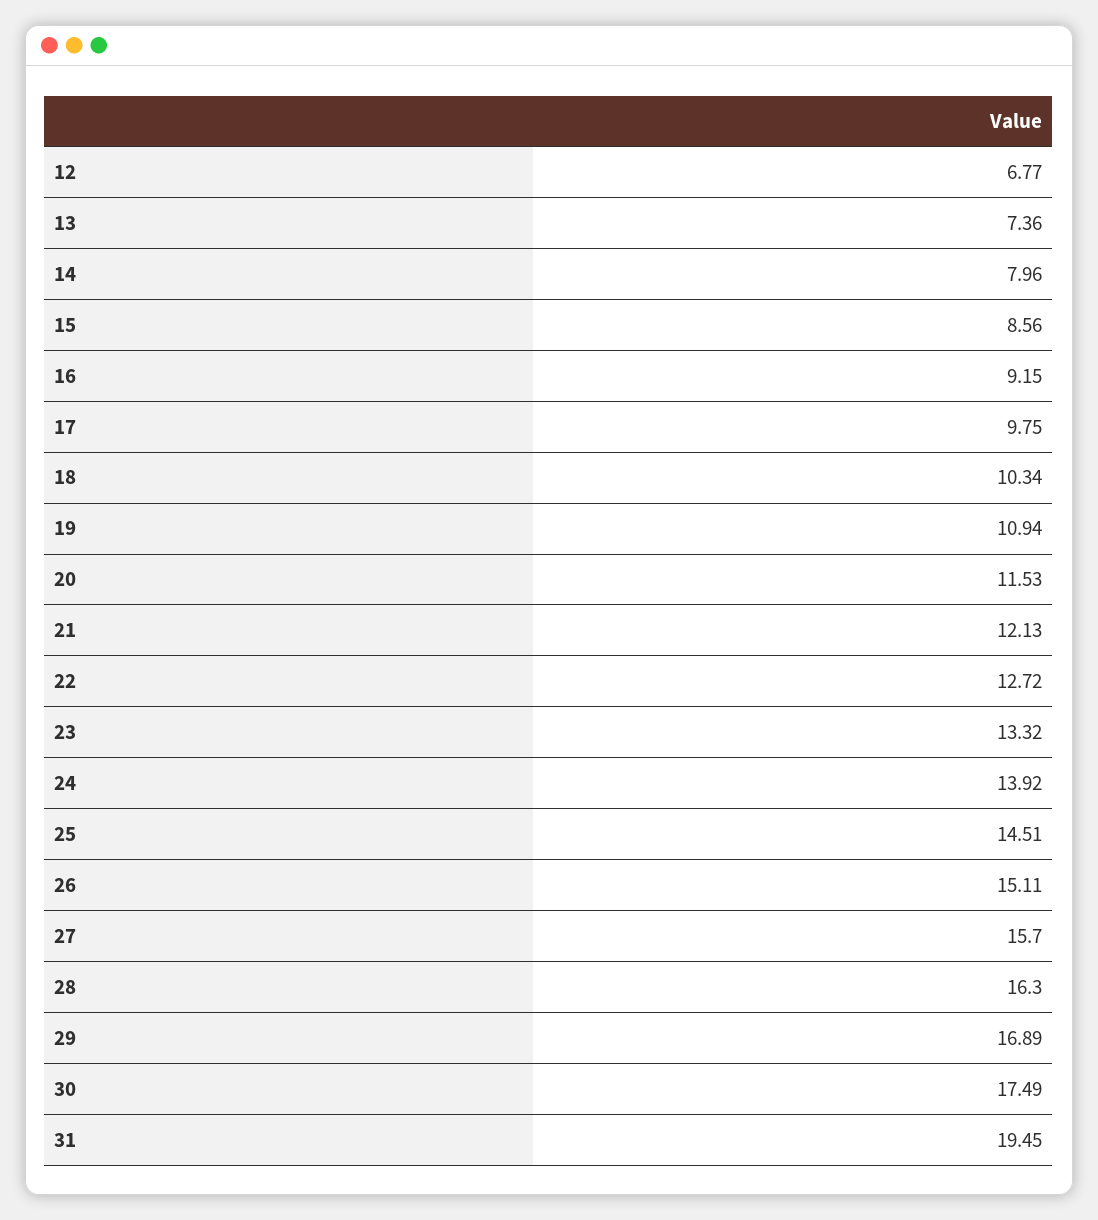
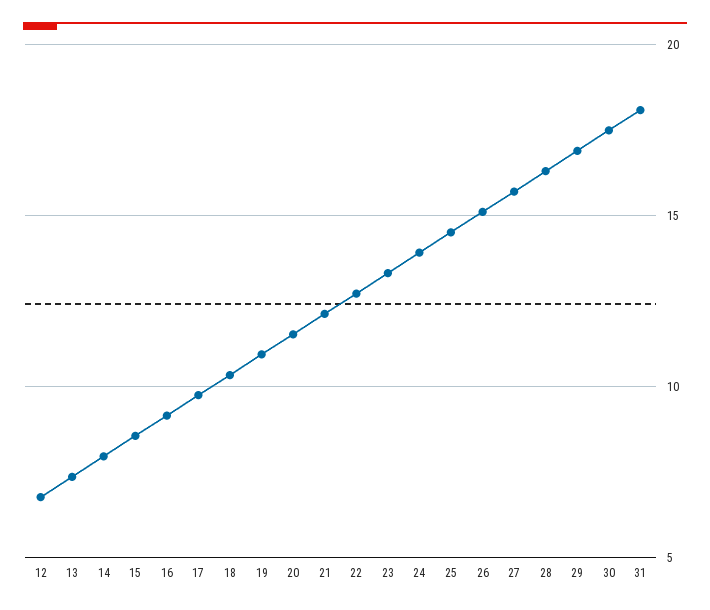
  {
    "12": 6.77,
    "13": 7.36,
    "14": 7.96,
    "15": 8.56,
    "16": 9.15,
    "17": 9.75,
    "18": 10.34,
    "19": 10.94,
    "20": 11.53,
    "21": 12.13,
    "22": 12.72,
    "23": 13.32,
    "24": 13.92,
    "25": 14.51,
    "26": 15.11,
    "27": 15.7,
    "28": 16.3,
    "29": 16.89,
    "30": 17.49,
-   "31": 19.45
+   "31": 18
  }

